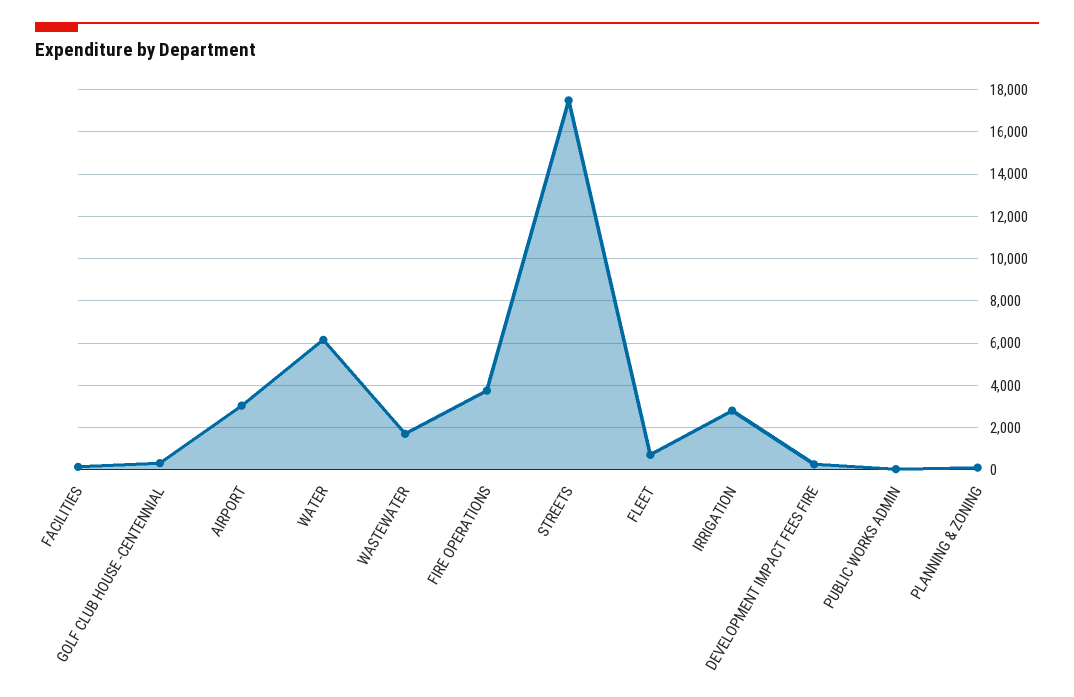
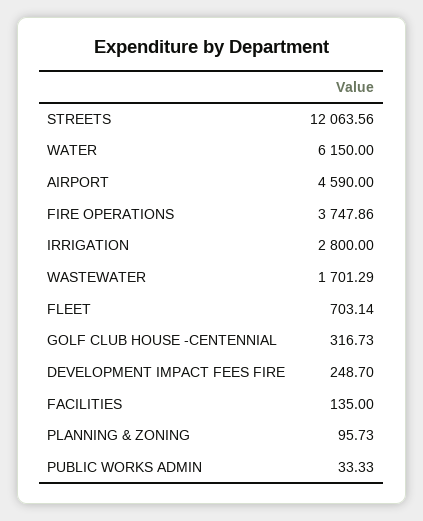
  {
    "FACILITIES": 135,
    "GOLF CLUB HOUSE -CENTENNIAL": 316.73,
-   "AIRPORT": 3000,
+   "AIRPORT": 4590,
    "WATER": 6150,
    "WASTEWATER": 1701.29,
    "FIRE OPERATIONS": 3747.86,
-   "STREETS": 17500,
+   "STREETS": 12063.56,
    "FLEET": 703.14,
    "IRRIGATION": 2800,
    "DEVELOPMENT IMPACT FEES FIRE": 248.7,
    "PUBLIC WORKS ADMIN": 33.33,
    "PLANNING & ZONING": 95.73
  }

